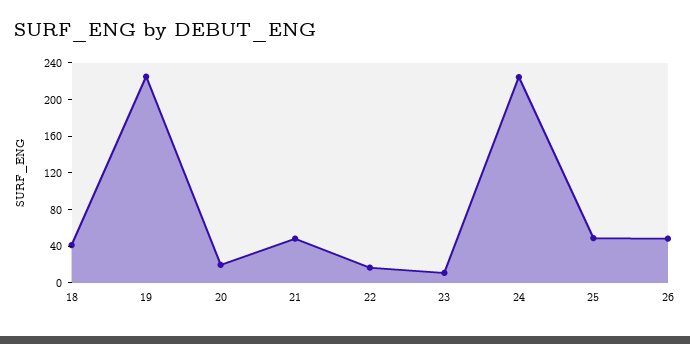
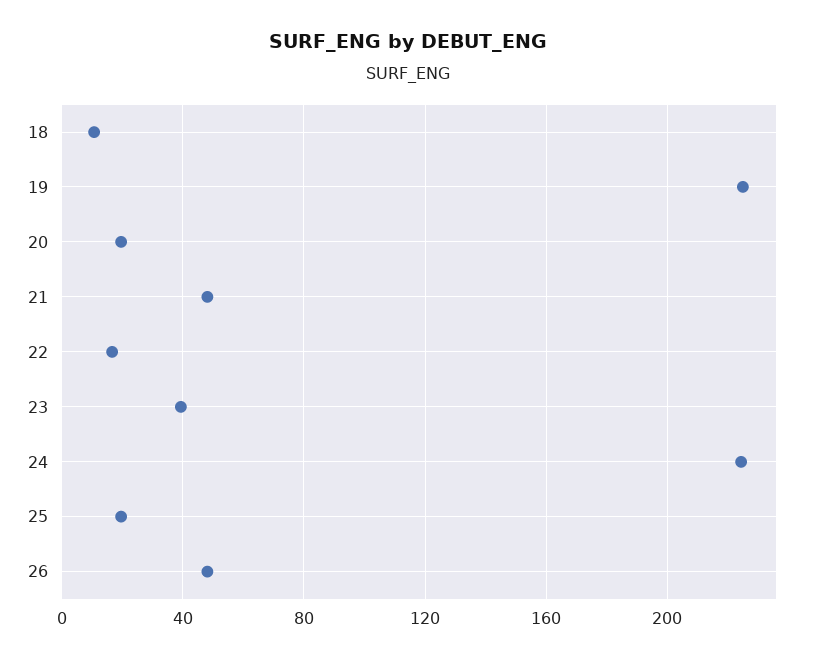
  {
-   "18": 40,
+   "18": 10,
    "19": 225,
    "20": 20,
    "21": 50,
    "22": 15,
-   "23": 10,
+   "23": 40,
    "24": 225,
-   "25": 50,
+   "25": 20,
    "26": 50
  }

